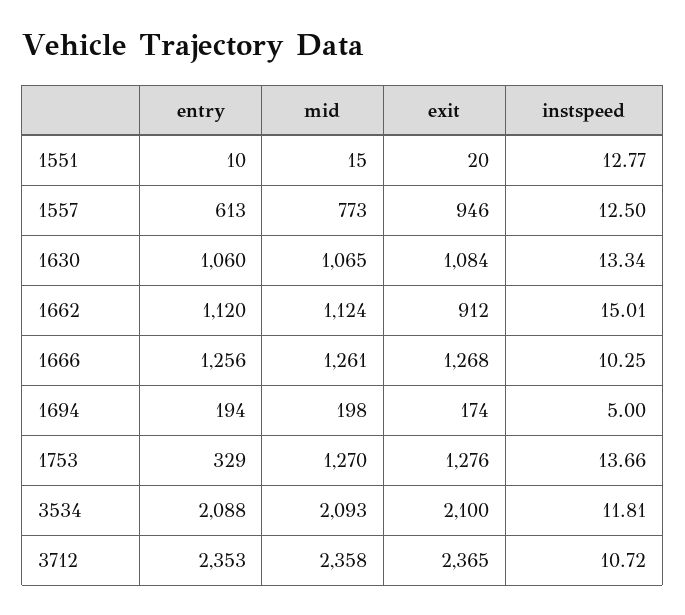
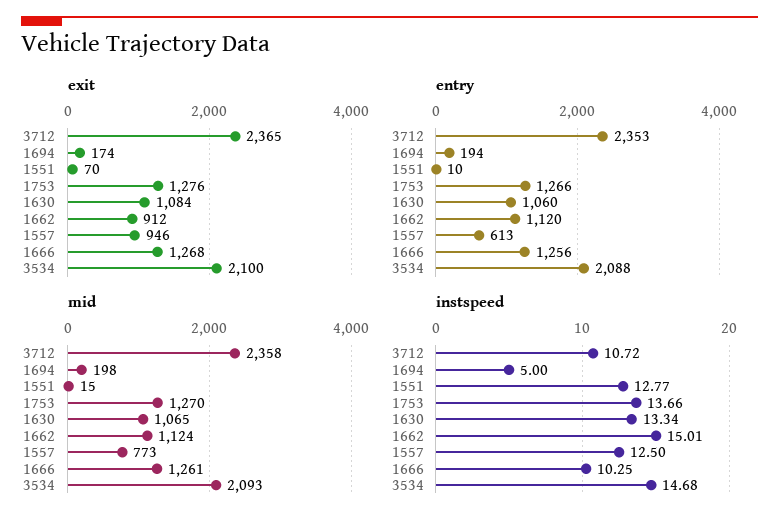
  {
    "entry": {
      "1551": 10,
      "1557": 613,
      "1630": 1060,
      "1662": 1120,
      "1666": 1256,
      "1694": 194,
-     "1753": 329,
+     "1753": 1266,
      "3534": 2088,
      "3712": 2353
    },
    "mid": {
      "1551": 15,
      "1557": 773,
      "1630": 1065,
      "1662": 1124,
      "1666": 1261,
      "1694": 198,
      "1753": 1270,
      "3534": 2093,
      "3712": 2358
    },
    "exit": {
-     "1551": 20,
+     "1551": 70,
      "1557": 946,
      "1630": 1084,
      "1662": 912,
      "1666": 1268,
      "1694": 174,
      "1753": 1276,
      "3534": 2100,
      "3712": 2365
    },
    "instspeed": {
      "1551": 12.77,
      "1557": 12.5,
      "1630": 13.34,
      "1662": 15.01,
      "1666": 10.25,
      "1694": 5,
      "1753": 13.66,
-     "3534": 11.81,
+     "3534": 14.68,
      "3712": 10.72
    }
  }

